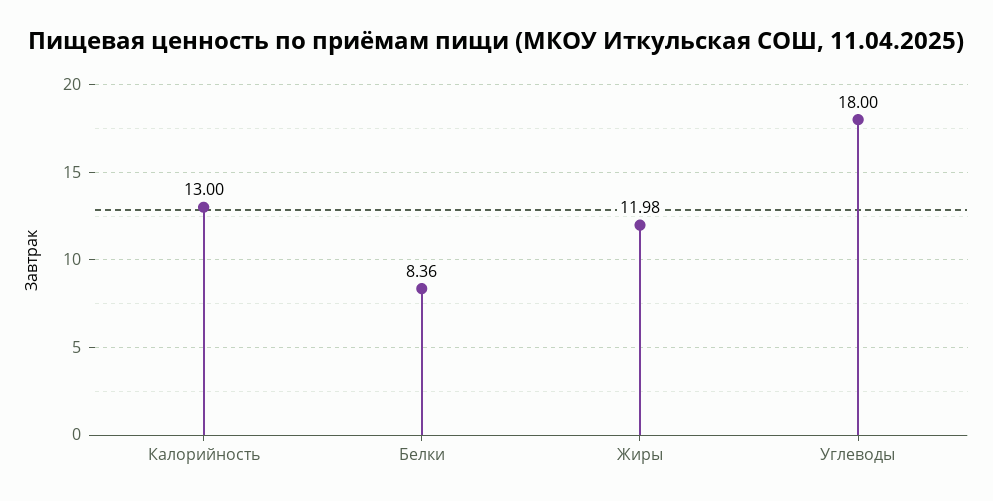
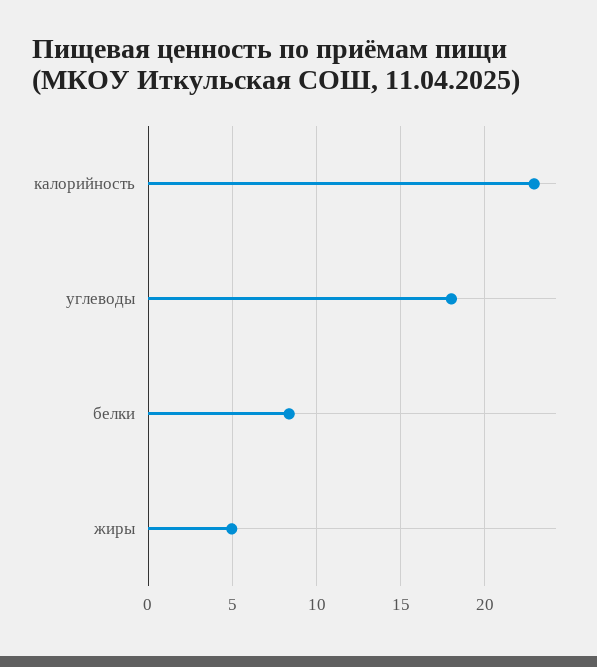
  {
-   "Калорийность": 13,
+   "Калорийность": 23,
    "Белки": 8.36,
-   "Жиры": 11.98,
+   "Жиры": 5,
    "Углеводы": 18
  }

